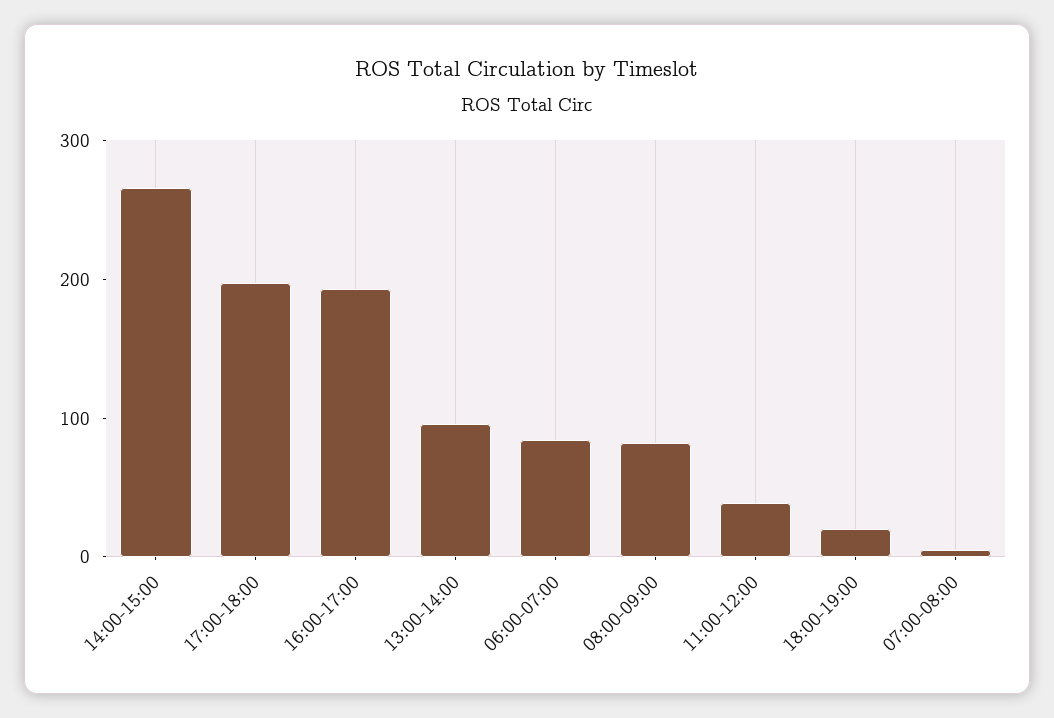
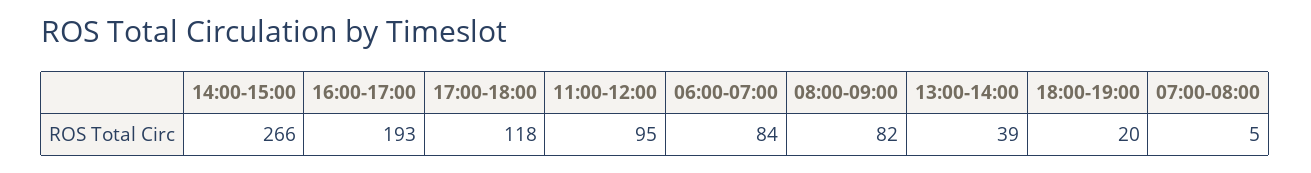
  {
    "14:00-15:00": 266,
-   "17:00-18:00": 200,
+   "17:00-18:00": 118,
    "16:00-17:00": 193,
-   "13:00-14:00": 100,
+   "13:00-14:00": 39,
    "06:00-07:00": 84,
    "08:00-09:00": 82,
-   "11:00-12:00": 40,
+   "11:00-12:00": 95,
    "18:00-19:00": 20,
    "07:00-08:00": 5
  }

